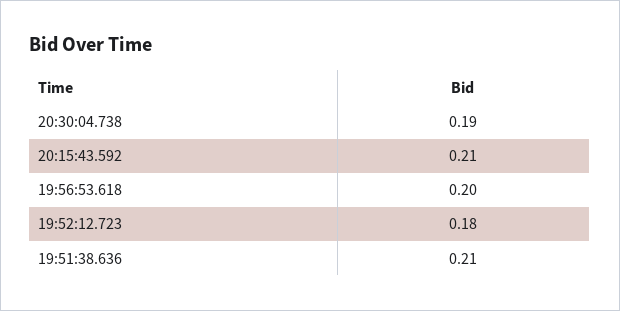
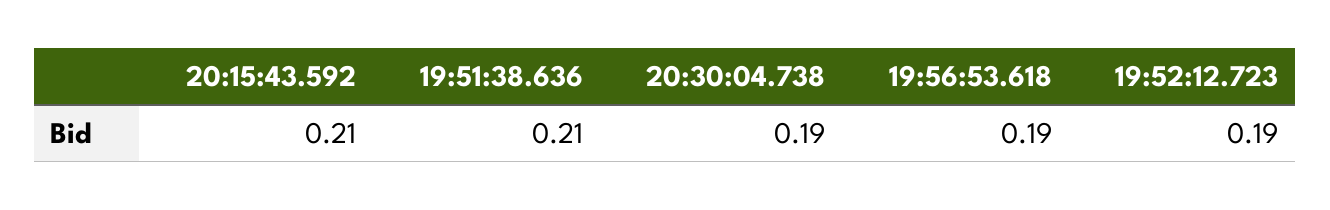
  {
    "20:30:04.738": 0.19,
    "20:15:43.592": 0.21,
-   "19:56:53.618": 0.2,
+   "19:56:53.618": 0.19,
-   "19:52:12.723": 0.18,
+   "19:52:12.723": 0.19,
    "19:51:38.636": 0.21
  }

